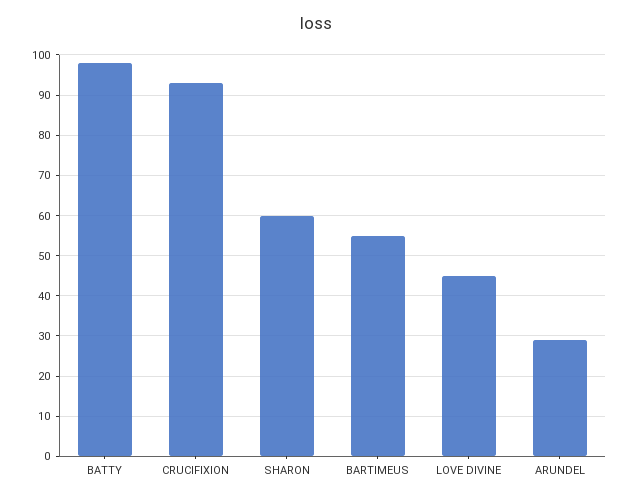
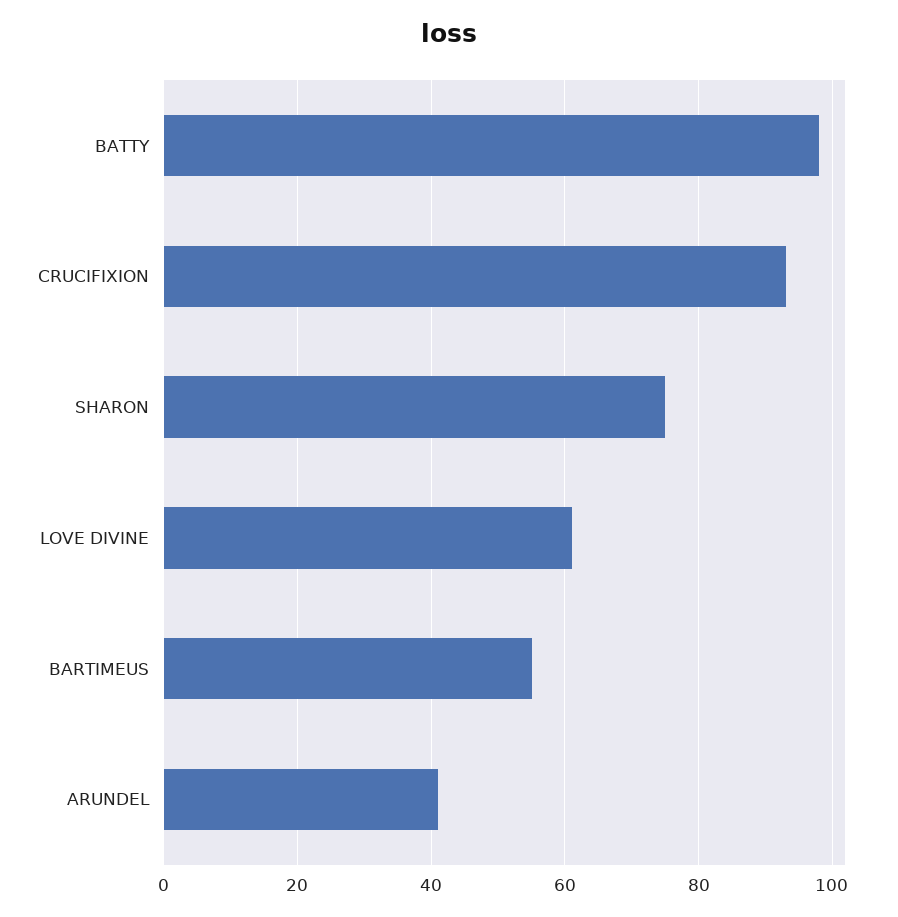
  {
    "BATTY": 100,
    "CRUCIFIXION": 95,
-   "SHARON": 60,
+   "SHARON": 75,
    "BARTIMEUS": 55,
-   "LOVE DIVINE": 45,
+   "LOVE DIVINE": 60,
-   "ARUNDEL": 30
+   "ARUNDEL": 40
  }

